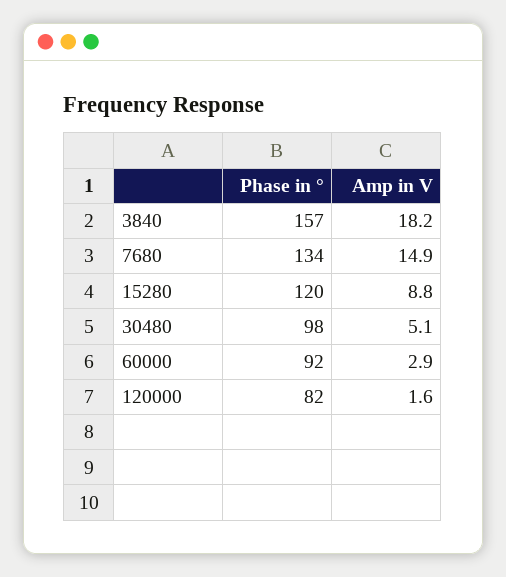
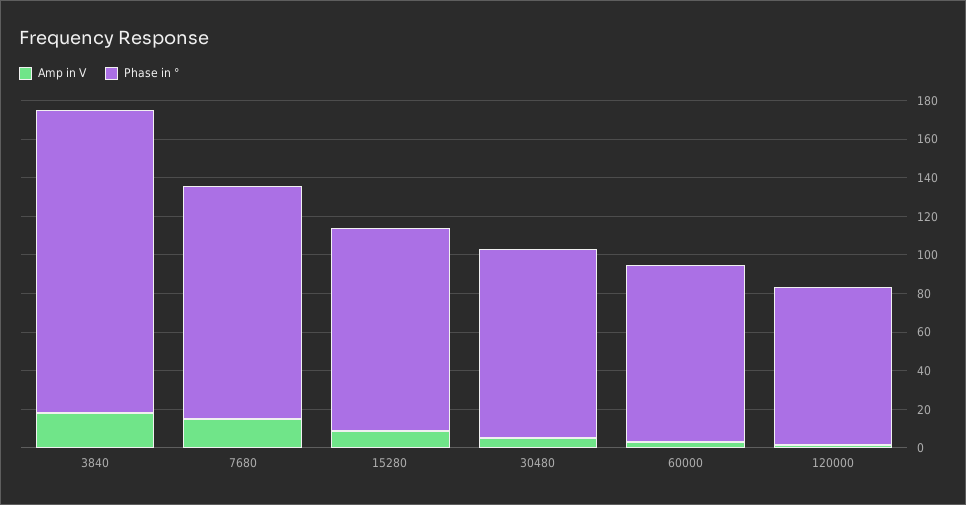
  {
    "Phase in °": {
      "3840": 157,
-     "7680": 134,
+     "7680": 120,
-     "15280": 120,
+     "15280": 105,
      "30480": 98,
      "60000": 92,
      "120000": 82
    },
    "Amp in V": {
      "3840": 18.2,
      "7680": 14.9,
      "15280": 8.8,
      "30480": 5.1,
      "60000": 2.9,
      "120000": 1.6
    }
  }

